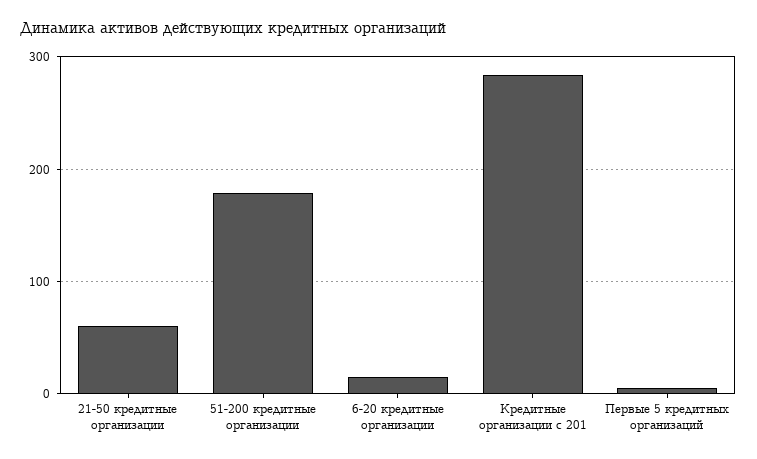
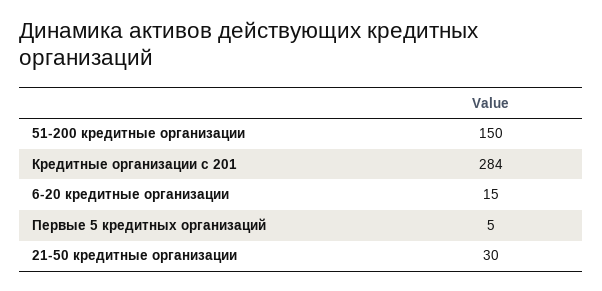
  {
-   "21-50 кредитные организации": 60,
+   "21-50 кредитные организации": 30,
-   "51-200 кредитные организации": 180,
+   "51-200 кредитные организации": 150,
    "6-20 кредитные организации": 15,
    "Кредитные организации с 201": 284,
    "Первые 5 кредитных организаций": 5
  }

